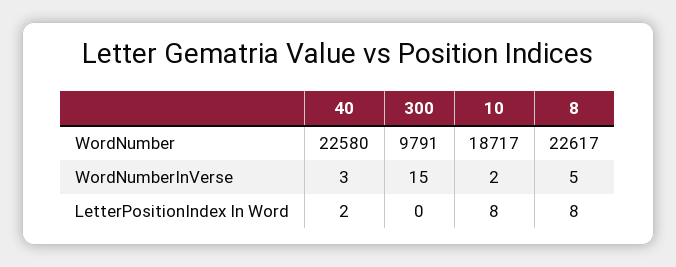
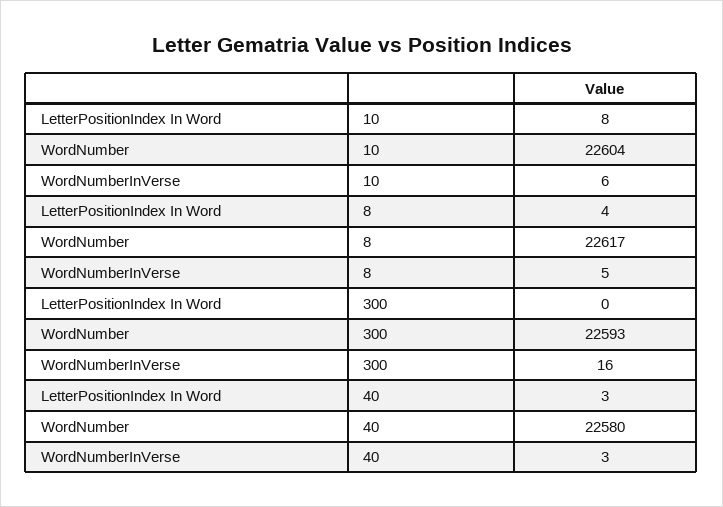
  {
    "40": {
      "WordNumber": 22580,
      "WordNumberInVerse": 3,
-     "LetterPositionIndex In Word": 2
+     "LetterPositionIndex In Word": 3
    },
    "300": {
-     "WordNumber": 9791,
+     "WordNumber": 22593,
-     "WordNumberInVerse": 15,
+     "WordNumberInVerse": 16,
      "LetterPositionIndex In Word": 0
    },
    "10": {
-     "WordNumber": 18717,
+     "WordNumber": 22604,
-     "WordNumberInVerse": 2,
+     "WordNumberInVerse": 6,
      "LetterPositionIndex In Word": 8
    },
    "8": {
      "WordNumber": 22617,
      "WordNumberInVerse": 5,
-     "LetterPositionIndex In Word": 8
+     "LetterPositionIndex In Word": 4
    }
  }

